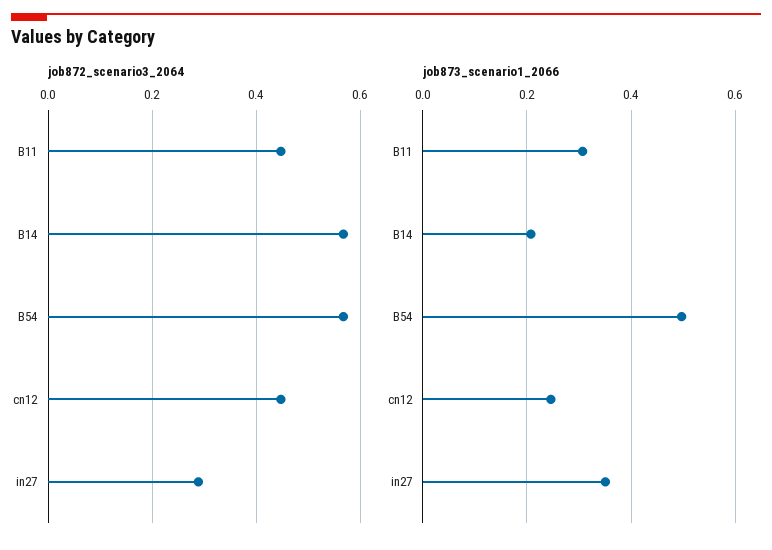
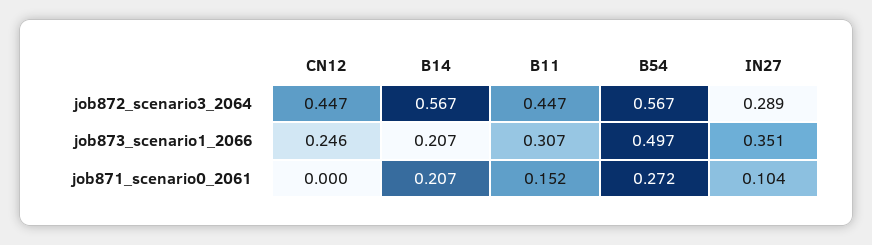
  {
    "job872_scenario3_2064": {
      "B11": 0.447,
      "B14": 0.567,
      "B54": 0.567,
      "cn12": 0.447,
      "in27": 0.289
    },
    "job873_scenario1_2066": {
      "B11": 0.307,
      "B14": 0.207,
      "B54": 0.497,
      "cn12": 0.246,
      "in27": 0.351
-   }
+   },
+   "job871_scenario0_2061": {
+     "cn12": 0,
+     "B14": 0.207,
+     "B11": 0.152,
+     "B54": 0.272,
+     "in27": 0.104
+   }
  }

